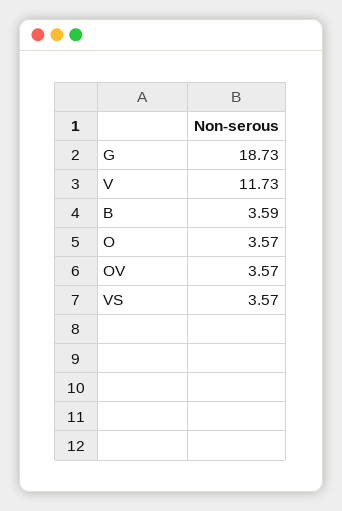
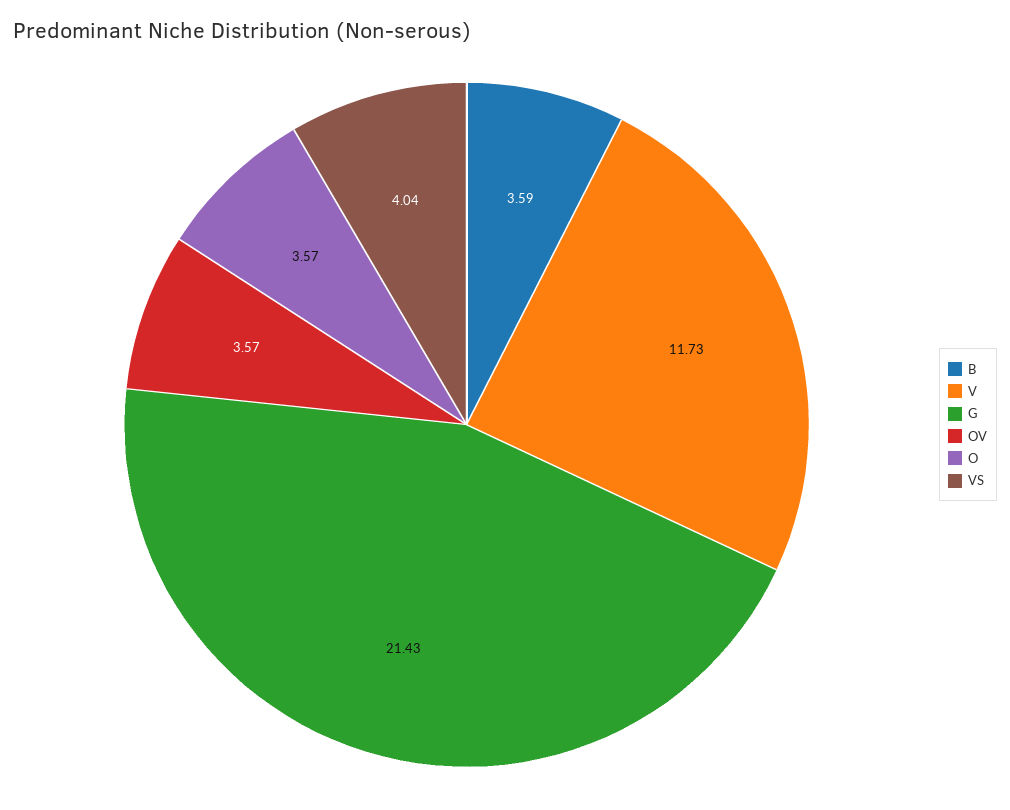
  {
-   "G": 18.73,
+   "G": 21.43,
    "V": 11.73,
    "B": 3.59,
    "O": 3.57,
    "OV": 3.57,
-   "VS": 3.57
+   "VS": 4.04
  }

